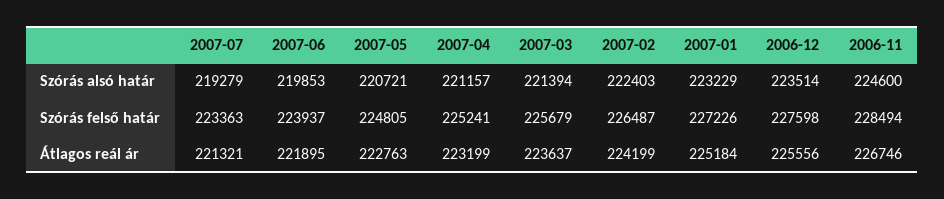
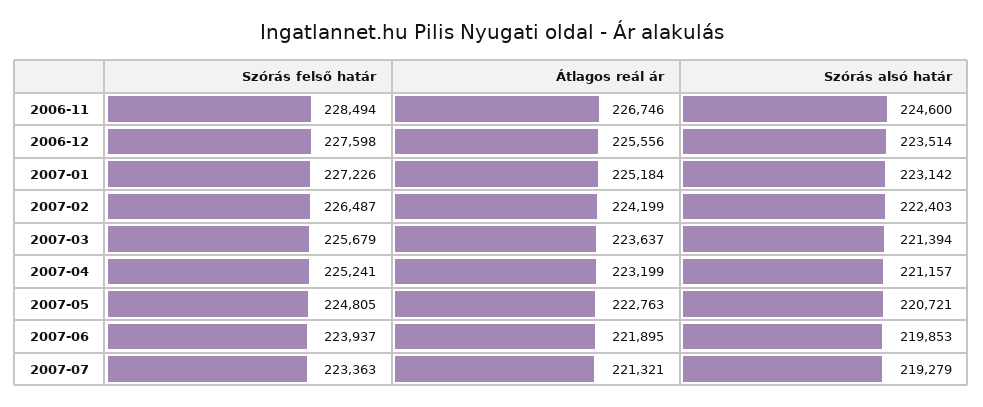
  {
    "2007-07": {
      "Szórás alsó határ": 219279,
      "Szórás felső határ": 223363,
      "Átlagos reál ár": 221321
    },
    "2007-06": {
      "Szórás alsó határ": 219853,
      "Szórás felső határ": 223937,
      "Átlagos reál ár": 221895
    },
    "2007-05": {
      "Szórás alsó határ": 220721,
      "Szórás felső határ": 224805,
      "Átlagos reál ár": 222763
    },
    "2007-04": {
      "Szórás alsó határ": 221157,
      "Szórás felső határ": 225241,
      "Átlagos reál ár": 223199
    },
    "2007-03": {
      "Szórás alsó határ": 221394,
      "Szórás felső határ": 225679,
      "Átlagos reál ár": 223637
    },
    "2007-02": {
      "Szórás alsó határ": 222403,
      "Szórás felső határ": 226487,
      "Átlagos reál ár": 224199
    },
    "2007-01": {
-     "Szórás alsó határ": 223229,
+     "Szórás alsó határ": 223142,
      "Szórás felső határ": 227226,
      "Átlagos reál ár": 225184
    },
    "2006-12": {
      "Szórás alsó határ": 223514,
      "Szórás felső határ": 227598,
      "Átlagos reál ár": 225556
    },
    "2006-11": {
      "Szórás alsó határ": 224600,
      "Szórás felső határ": 228494,
      "Átlagos reál ár": 226746
    }
  }

